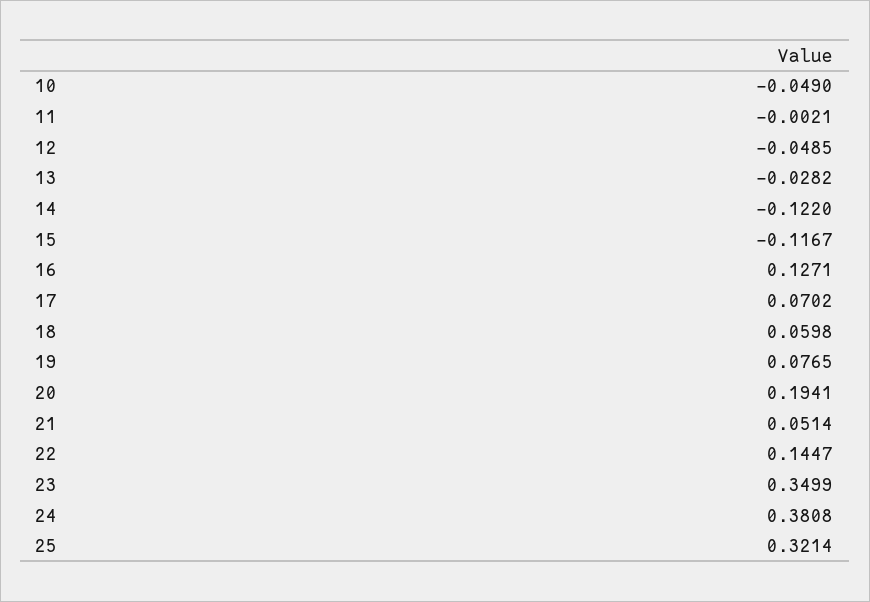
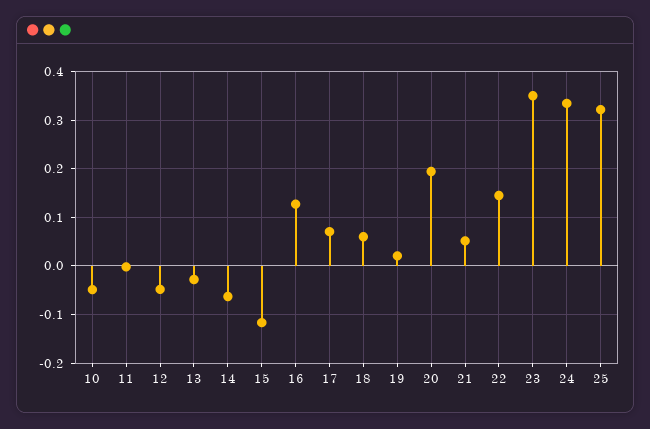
  {
    "10": -0.049,
    "11": -0.0021,
    "12": -0.0485,
    "13": -0.0282,
-   "14": -0.122,
+   "14": -0.06,
    "15": -0.1167,
    "16": 0.1271,
    "17": 0.0702,
    "18": 0.0598,
-   "19": 0.0765,
+   "19": 0.02,
    "20": 0.1941,
    "21": 0.0514,
    "22": 0.1447,
    "23": 0.3499,
-   "24": 0.3808,
+   "24": 0.34,
    "25": 0.3214
  }

